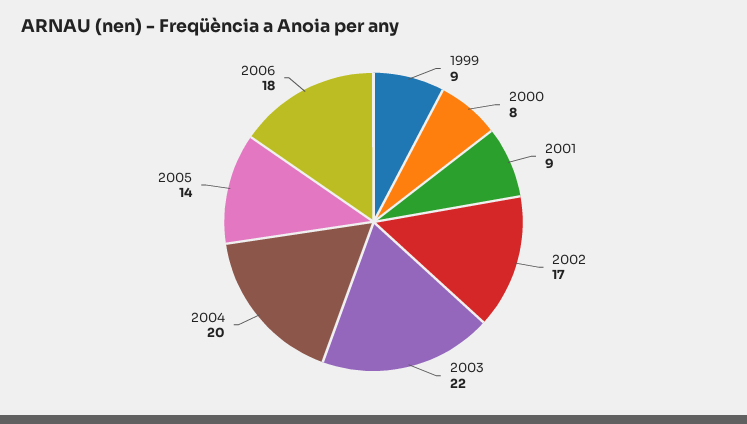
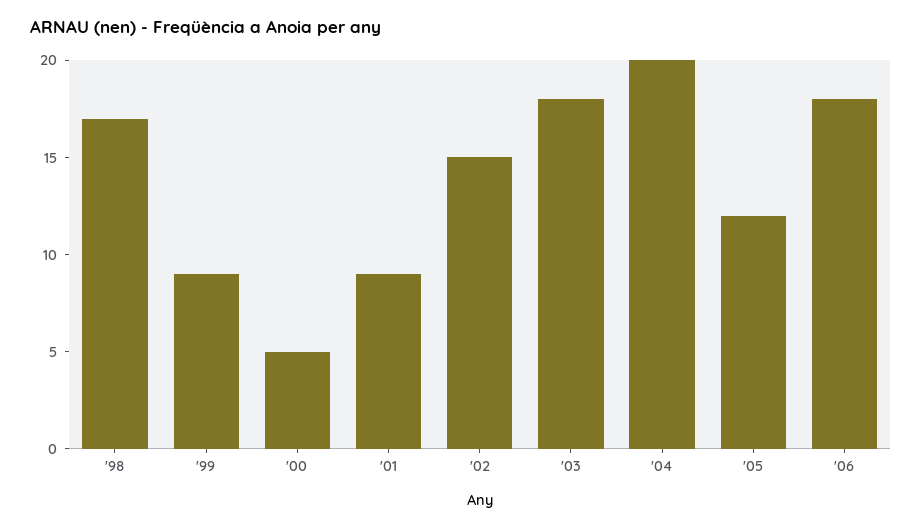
  {
    "1999": 9,
-   "2000": 8,
+   "2000": 5,
    "2001": 9,
-   "2002": 17,
+   "2002": 15,
-   "2003": 22,
+   "2003": 18,
    "2004": 20,
-   "2005": 14,
+   "2005": 12,
-   "2006": 18
+   "2006": 18,
+   "'98": 17
  }

